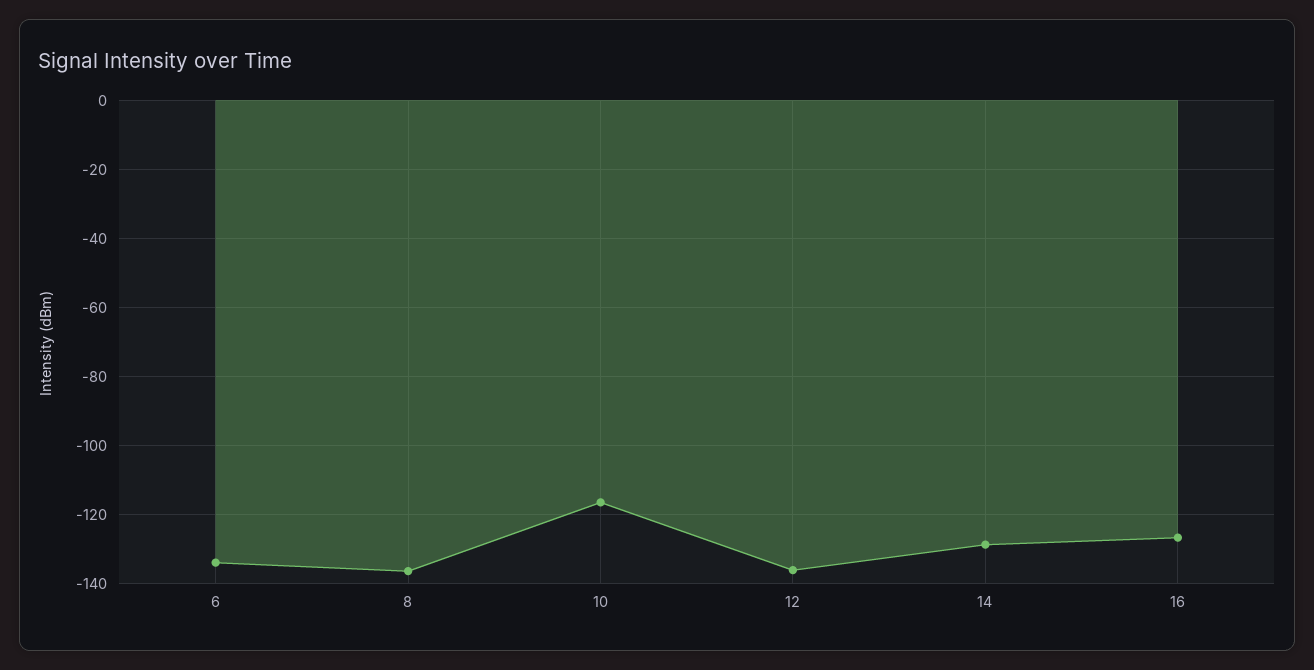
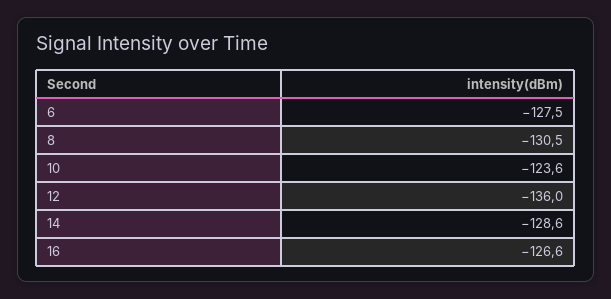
  {
-   "6": -134,
+   "6": -127.5,
-   "8": -136,
+   "8": -130.5,
-   "10": -116,
+   "10": -123.6,
    "12": -136,
    "14": -128.6,
    "16": -126.6
  }

